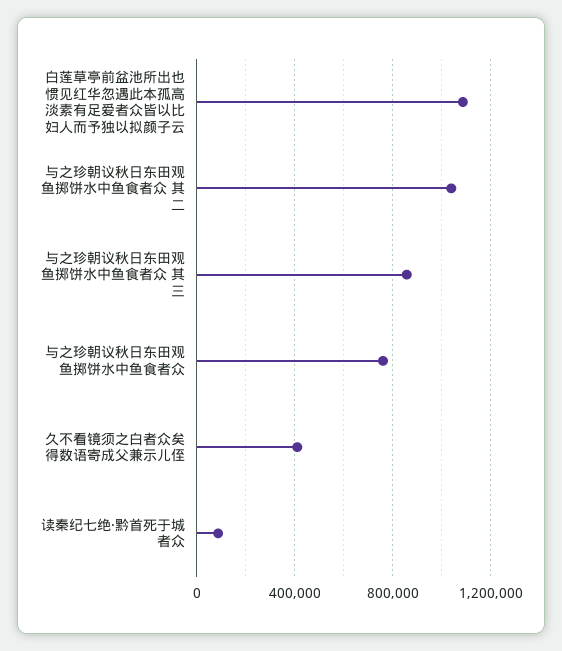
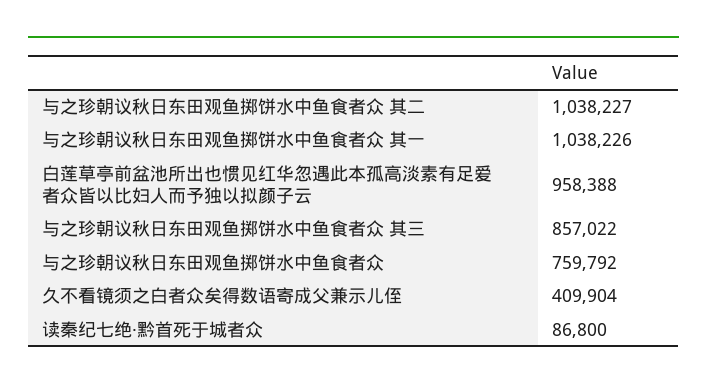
  {
-   "白莲草亭前盆池所出也惯见红华忽遇此本孤高淡素有足爱者众皆以比妇人而予独以拟颜子云": 1100000,
+   "白莲草亭前盆池所出也惯见红华忽遇此本孤高淡素有足爱者众皆以比妇人而予独以拟颜子云": 958388,
    "与之珍朝议秋日东田观鱼掷饼水中鱼食者众 其二": 1038227,
    "与之珍朝议秋日东田观鱼掷饼水中鱼食者众 其三": 857022,
    "与之珍朝议秋日东田观鱼掷饼水中鱼食者众": 759792,
    "久不看镜须之白者众矣得数语寄成父兼示儿侄": 409904,
-   "读秦纪七绝·黔首死于城者众": 86800
+   "读秦纪七绝·黔首死于城者众": 86800,
+   "与之珍朝议秋日东田观鱼掷饼水中鱼食者众 其一": 1038226
  }

